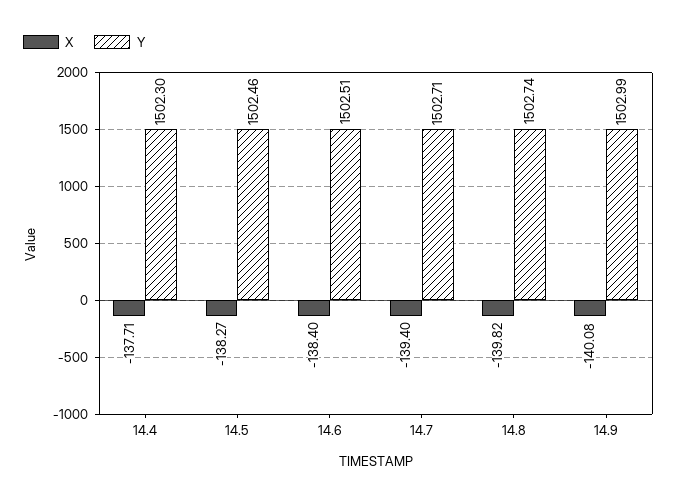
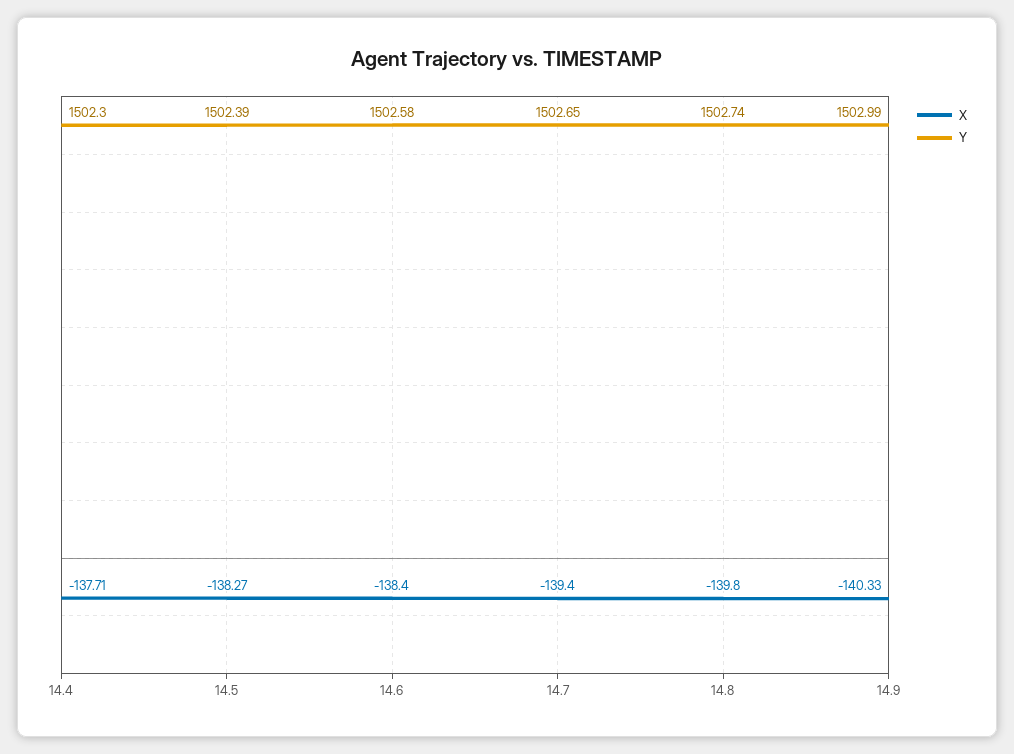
  {
    "X": {
      "14.4": -137.71,
      "14.5": -138.27,
      "14.6": -138.4,
      "14.7": -139.4,
-     "14.8": -139.82,
+     "14.8": -139.8,
-     "14.9": -140.08
+     "14.9": -140.33
    },
    "Y": {
      "14.4": 1502.3,
-     "14.5": 1502.46,
+     "14.5": 1502.39,
-     "14.6": 1502.51,
+     "14.6": 1502.58,
-     "14.7": 1502.71,
+     "14.7": 1502.65,
      "14.8": 1502.74,
      "14.9": 1502.99
    }
  }

